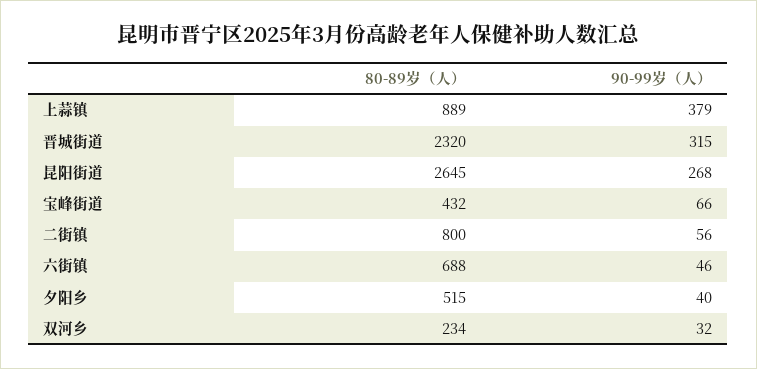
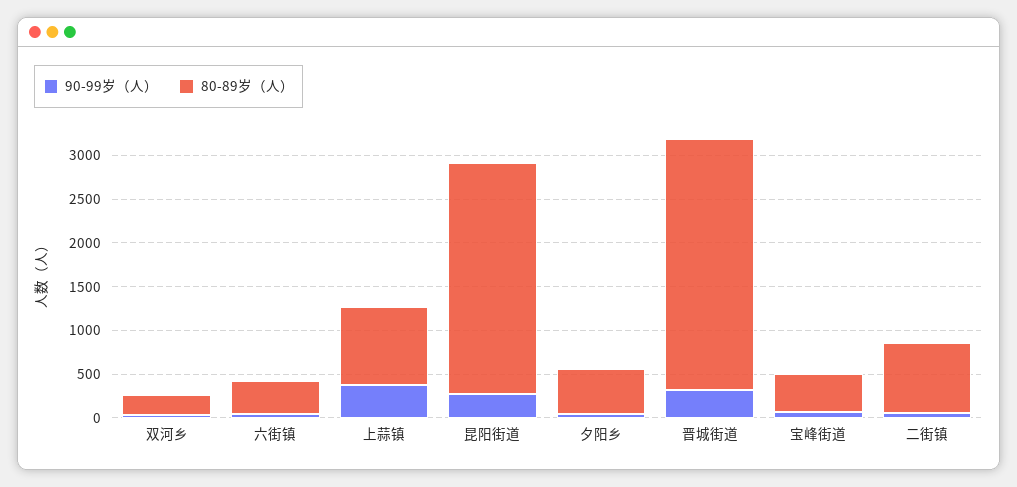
  {
    "80-89岁（人）": {
      "上蒜镇": 889,
-     "晋城街道": 2320,
+     "晋城街道": 2900,
      "昆阳街道": 2645,
      "宝峰街道": 432,
      "二街镇": 800,
-     "六街镇": 688,
+     "六街镇": 400,
      "夕阳乡": 515,
      "双河乡": 234
    },
    "90-99岁（人）": {
      "上蒜镇": 379,
      "晋城街道": 315,
      "昆阳街道": 268,
      "宝峰街道": 66,
      "二街镇": 56,
      "六街镇": 46,
      "夕阳乡": 40,
      "双河乡": 32
    }
  }

